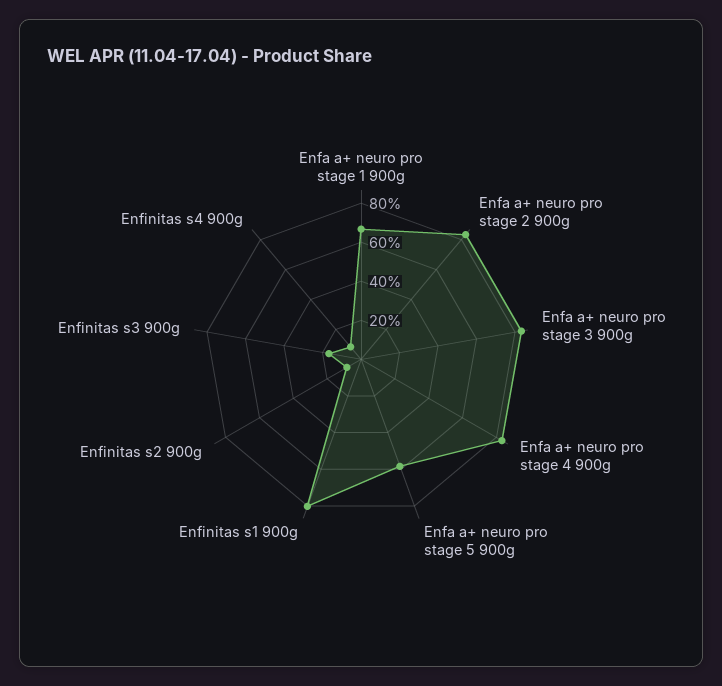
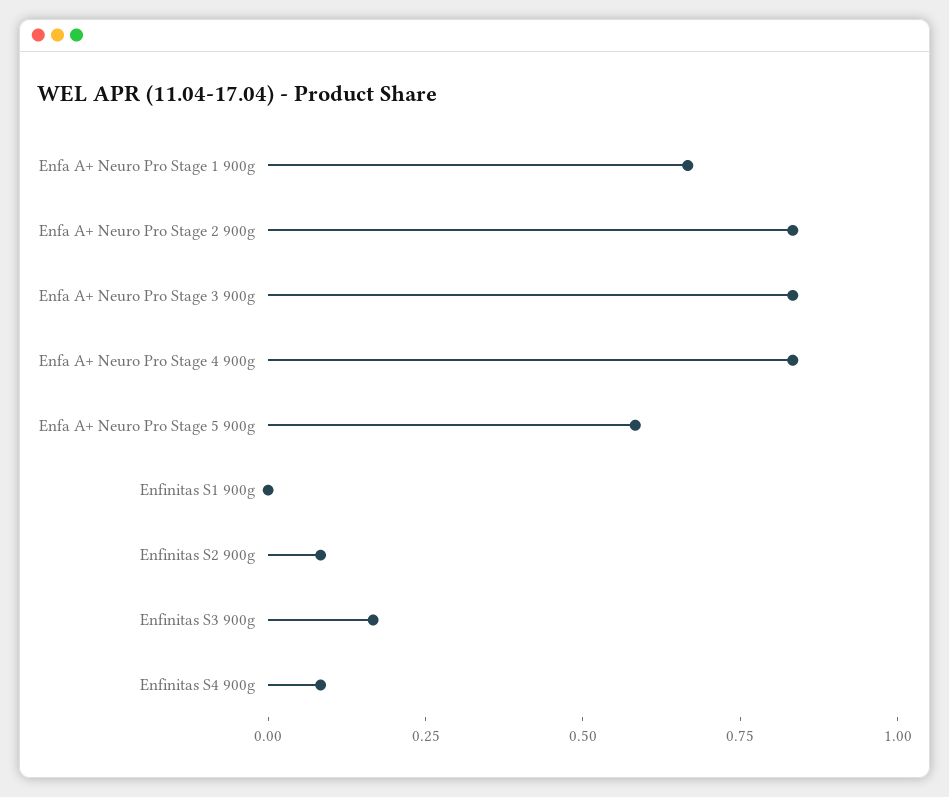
  {
    "Enfa a+ neuro pro stage 1 900g": 0.65,
    "Enfa a+ neuro pro stage 2 900g": 0.85,
    "Enfa a+ neuro pro stage 3 900g": 0.85,
    "Enfa a+ neuro pro stage 4 900g": 0.85,
    "Enfa a+ neuro pro stage 5 900g": 0.6,
-   "Enfinitas s1 900g": 0.8,
+   "Enfinitas s1 900g": 0,
    "Enfinitas s2 900g": 0.1,
    "Enfinitas s3 900g": 0.15,
    "Enfinitas s4 900g": 0.1
  }

